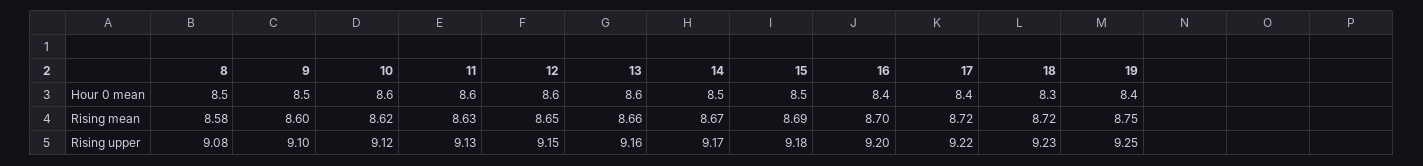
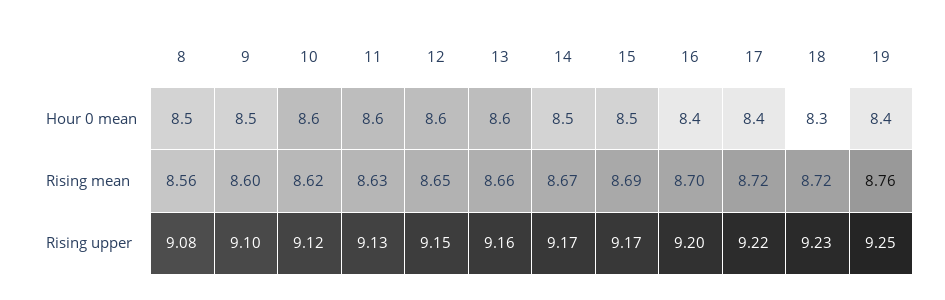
  {
    "8": {
      "Hour 0 mean": 8.5,
-     "Rising mean": 8.58,
+     "Rising mean": 8.56,
      "Rising upper": 9.08
    },
    "9": {
      "Hour 0 mean": 8.5,
      "Rising mean": 8.6,
      "Rising upper": 9.1
    },
    "10": {
      "Hour 0 mean": 8.6,
      "Rising mean": 8.62,
      "Rising upper": 9.12
    },
    "11": {
      "Hour 0 mean": 8.6,
      "Rising mean": 8.63,
      "Rising upper": 9.13
    },
    "12": {
      "Hour 0 mean": 8.6,
      "Rising mean": 8.65,
      "Rising upper": 9.15
    },
    "13": {
      "Hour 0 mean": 8.6,
      "Rising mean": 8.66,
      "Rising upper": 9.16
    },
    "14": {
      "Hour 0 mean": 8.5,
      "Rising mean": 8.67,
      "Rising upper": 9.17
    },
    "15": {
      "Hour 0 mean": 8.5,
      "Rising mean": 8.69,
-     "Rising upper": 9.18
+     "Rising upper": 9.17
    },
    "16": {
      "Hour 0 mean": 8.4,
      "Rising mean": 8.7,
      "Rising upper": 9.2
    },
    "17": {
      "Hour 0 mean": 8.4,
      "Rising mean": 8.72,
      "Rising upper": 9.22
    },
    "18": {
      "Hour 0 mean": 8.3,
      "Rising mean": 8.72,
      "Rising upper": 9.23
    },
    "19": {
      "Hour 0 mean": 8.4,
-     "Rising mean": 8.75,
+     "Rising mean": 8.76,
      "Rising upper": 9.25
    }
  }

